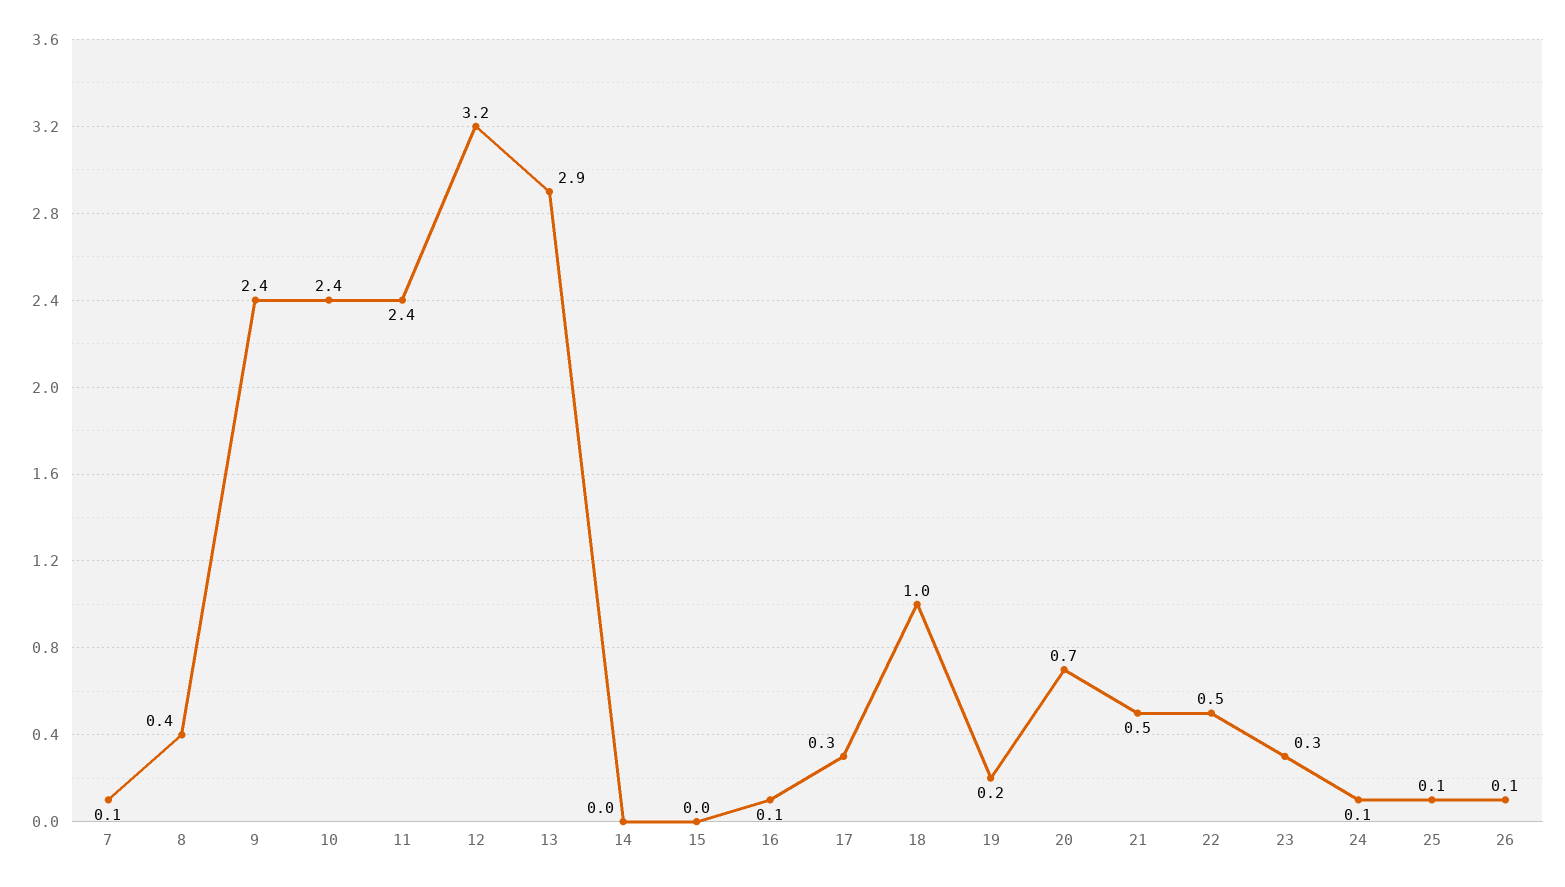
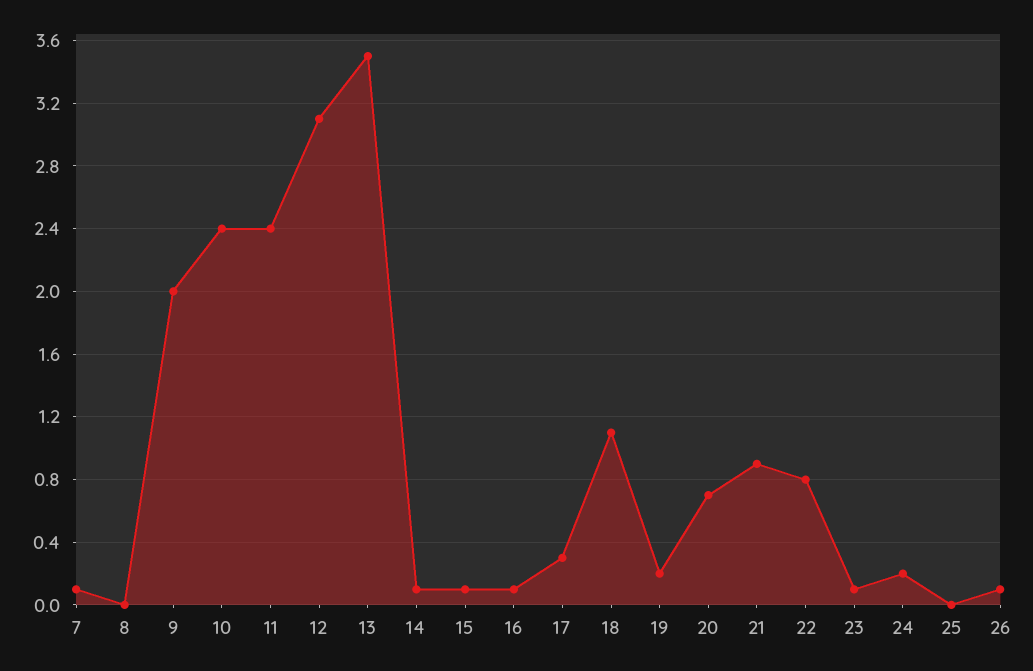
  {
    "7": 0.1,
-   "8": 0.4,
+   "8": 0,
-   "9": 2.4,
+   "9": 2,
    "10": 2.4,
    "11": 2.4,
-   "12": 3.2,
+   "12": 3.1,
-   "13": 2.9,
+   "13": 3.5,
-   "14": 0,
+   "14": 0.1,
-   "15": 0,
+   "15": 0.1,
    "16": 0.1,
    "17": 0.3,
-   "18": 1,
+   "18": 1.1,
    "19": 0.2,
    "20": 0.7,
-   "21": 0.5,
+   "21": 0.9,
-   "22": 0.5,
+   "22": 0.8,
-   "23": 0.3,
+   "23": 0.1,
-   "24": 0.1,
+   "24": 0.2,
-   "25": 0.1,
+   "25": 0,
    "26": 0.1
  }

